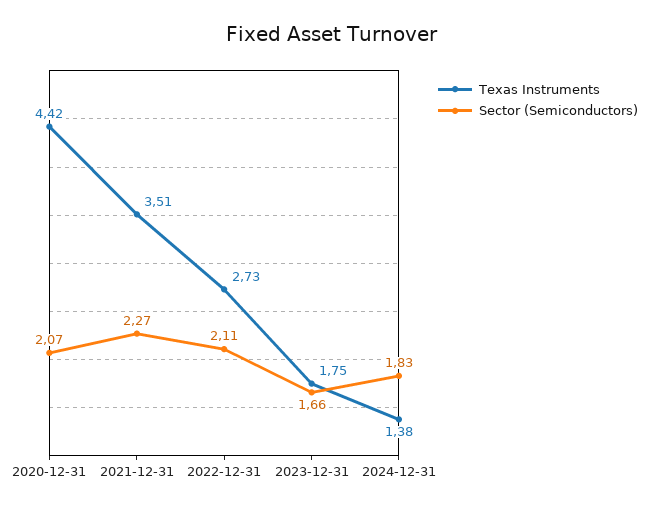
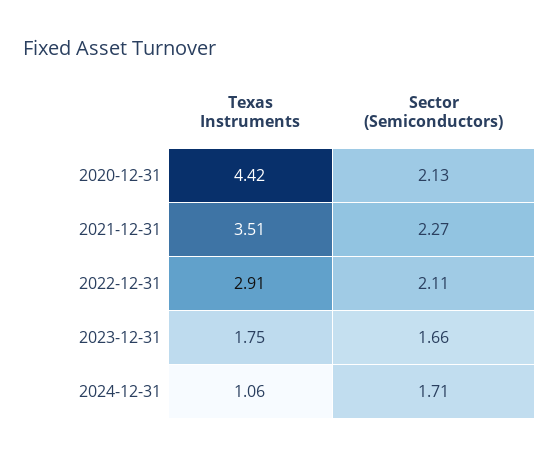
  {
    "Texas Instruments": {
      "2020-12-31": 4.42,
      "2021-12-31": 3.51,
-     "2022-12-31": 2.73,
+     "2022-12-31": 2.91,
      "2023-12-31": 1.75,
-     "2024-12-31": 1.38
+     "2024-12-31": 1.06
    },
    "Sector (Semiconductors)": {
-     "2020-12-31": 2.07,
+     "2020-12-31": 2.13,
      "2021-12-31": 2.27,
      "2022-12-31": 2.11,
      "2023-12-31": 1.66,
-     "2024-12-31": 1.83
+     "2024-12-31": 1.71
    }
  }

